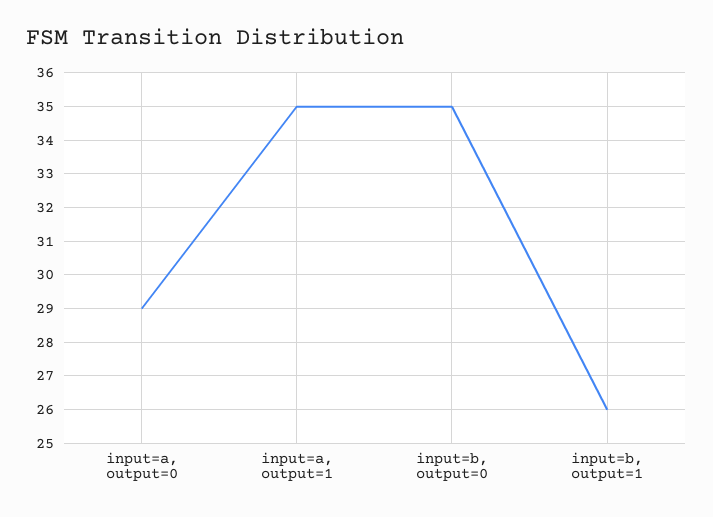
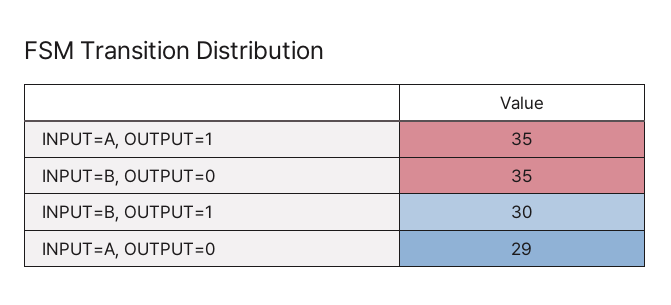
  {
    "input=a, output=0": 29,
    "input=a, output=1": 35,
    "input=b, output=0": 35,
-   "input=b, output=1": 26
+   "input=b, output=1": 30
  }

